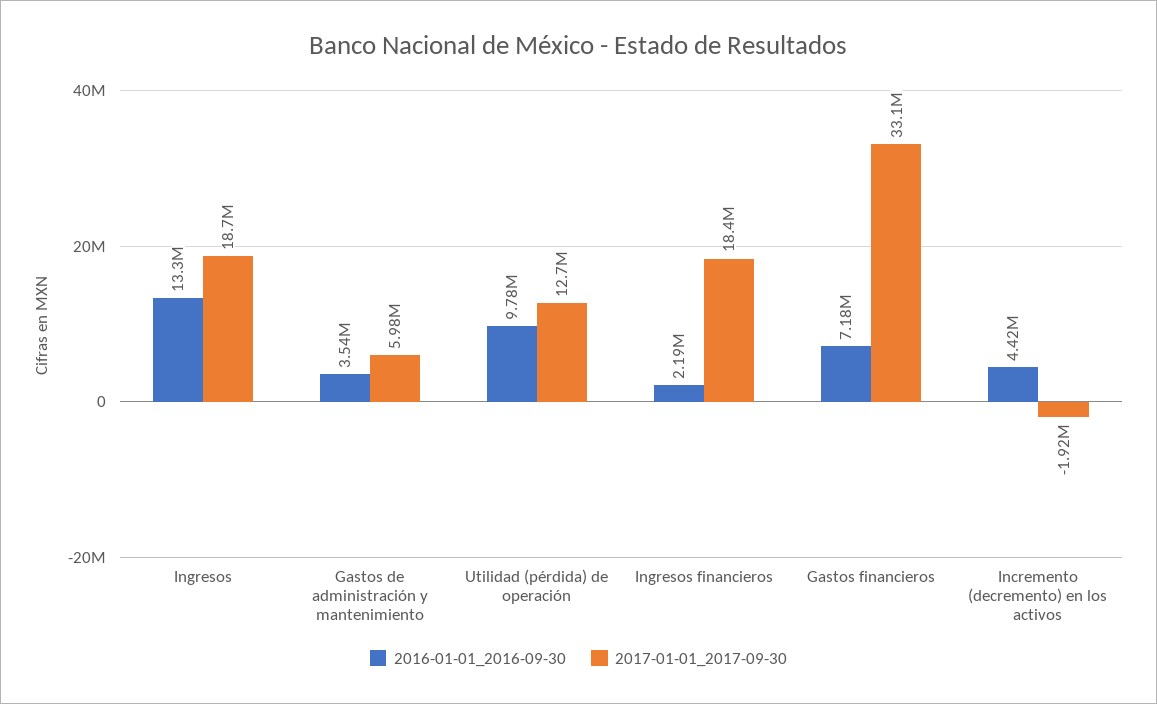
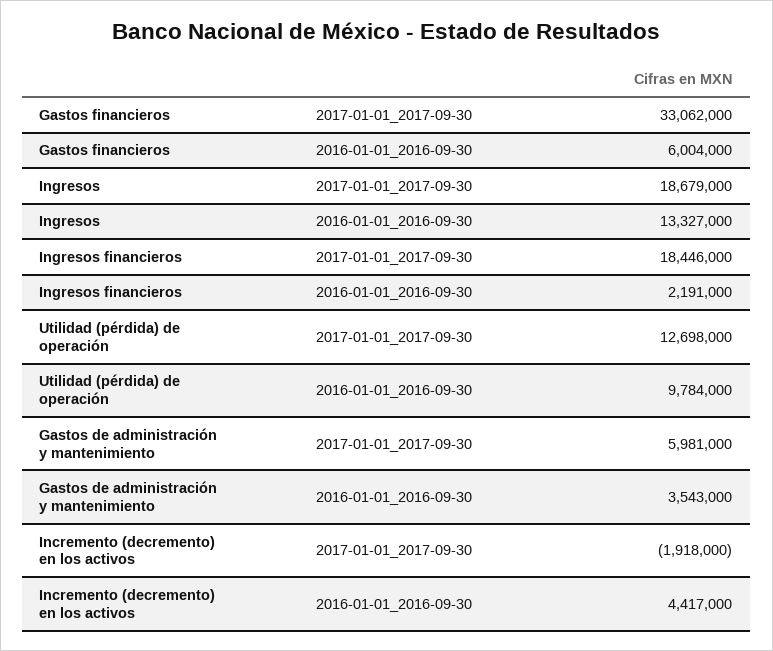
  {
    "2016-01-01_2016-09-30": {
      "Ingresos": 13327000,
      "Gastos de administración y mantenimiento": 3543000,
      "Utilidad (pérdida) de operación": 9784000,
      "Ingresos financieros": 2191000,
-     "Gastos financieros": 7180000,
+     "Gastos financieros": 6004000,
      "Incremento (decremento) en los activos": 4417000
    },
    "2017-01-01_2017-09-30": {
      "Ingresos": 18679000,
      "Gastos de administración y mantenimiento": 5981000,
      "Utilidad (pérdida) de operación": 12698000,
      "Ingresos financieros": 18446000,
      "Gastos financieros": 33062000,
      "Incremento (decremento) en los activos": -1918000
    }
  }

